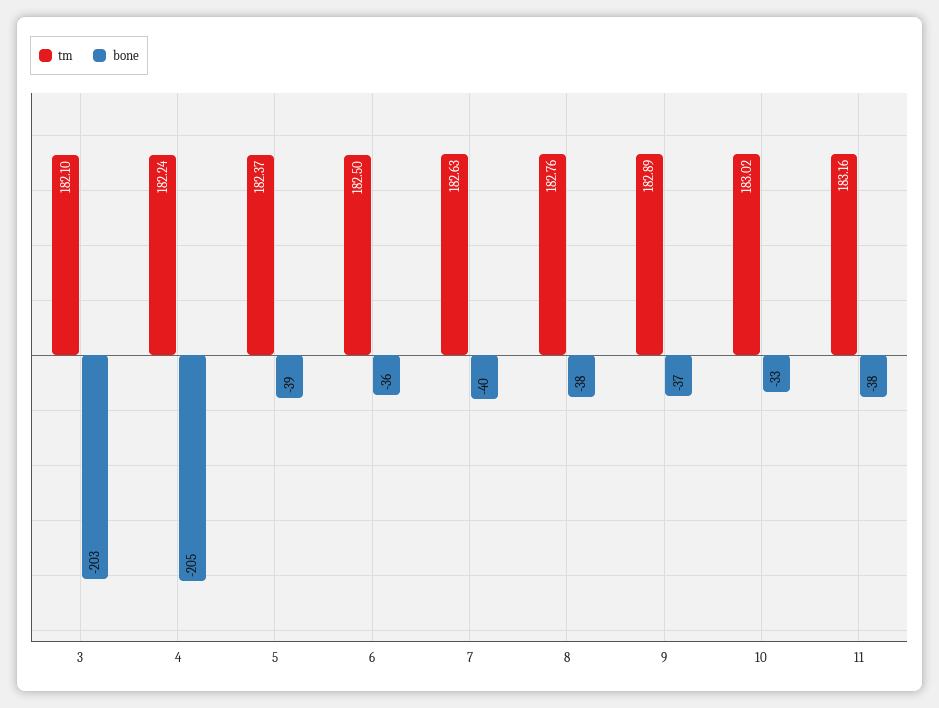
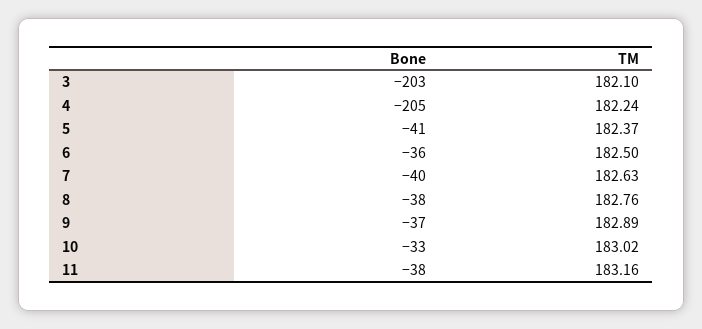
  {
    "tm": {
      "3": 182.1,
      "4": 182.24,
      "5": 182.37,
      "6": 182.5,
      "7": 182.63,
      "8": 182.76,
      "9": 182.89,
      "10": 183.02,
      "11": 183.16
    },
    "bone": {
      "3": -203,
      "4": -205,
-     "5": -39,
+     "5": -41,
      "6": -36,
      "7": -40,
      "8": -38,
      "9": -37,
      "10": -33,
      "11": -38
    }
  }

